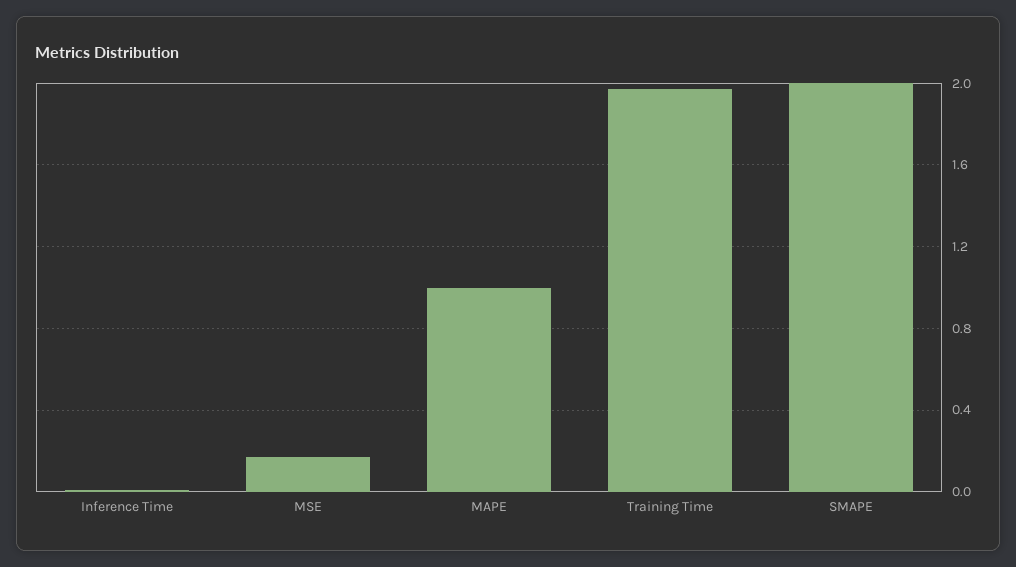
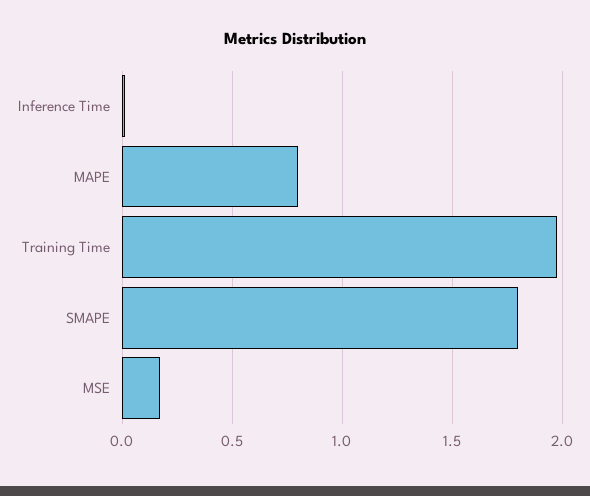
  {
    "Inference Time": 0,
    "MSE": 0.15,
-   "MAPE": 1,
+   "MAPE": 0.8,
    "Training Time": 1.95,
-   "SMAPE": 2
+   "SMAPE": 1.8
  }

